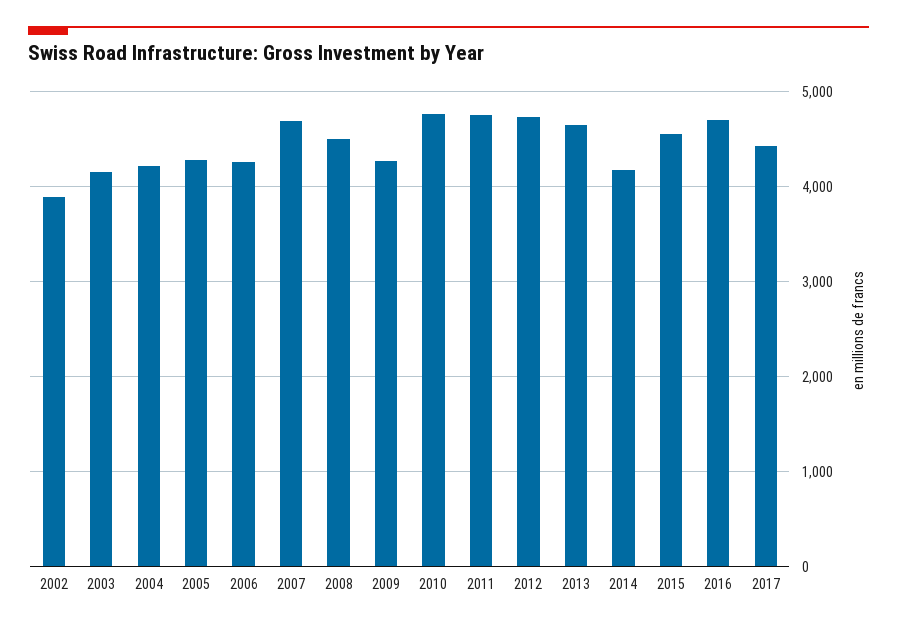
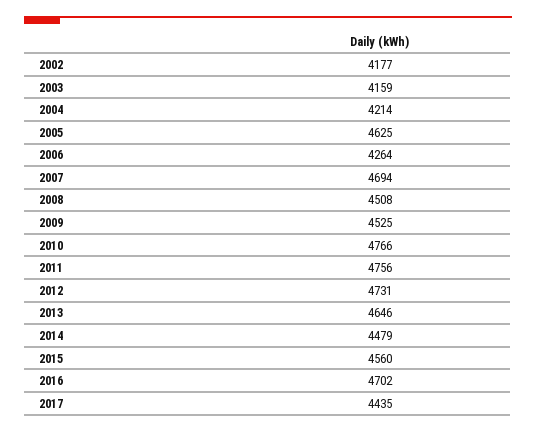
  {
-   "2002": 3900,
+   "2002": 4177,
    "2003": 4159,
    "2004": 4214,
-   "2005": 4300,
+   "2005": 4625,
    "2006": 4264,
    "2007": 4694,
    "2008": 4508,
-   "2009": 4300,
+   "2009": 4525,
    "2010": 4766,
    "2011": 4756,
    "2012": 4731,
    "2013": 4646,
-   "2014": 4200,
+   "2014": 4479,
    "2015": 4560,
    "2016": 4702,
    "2017": 4435
  }

